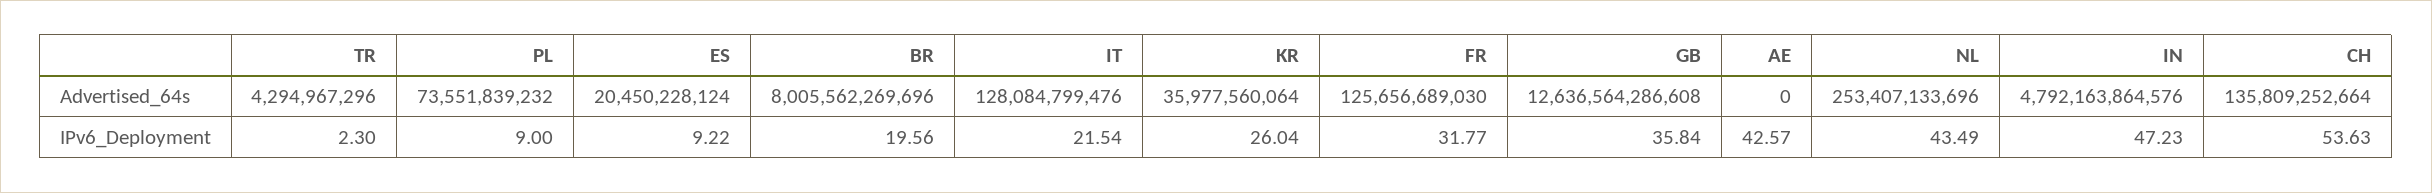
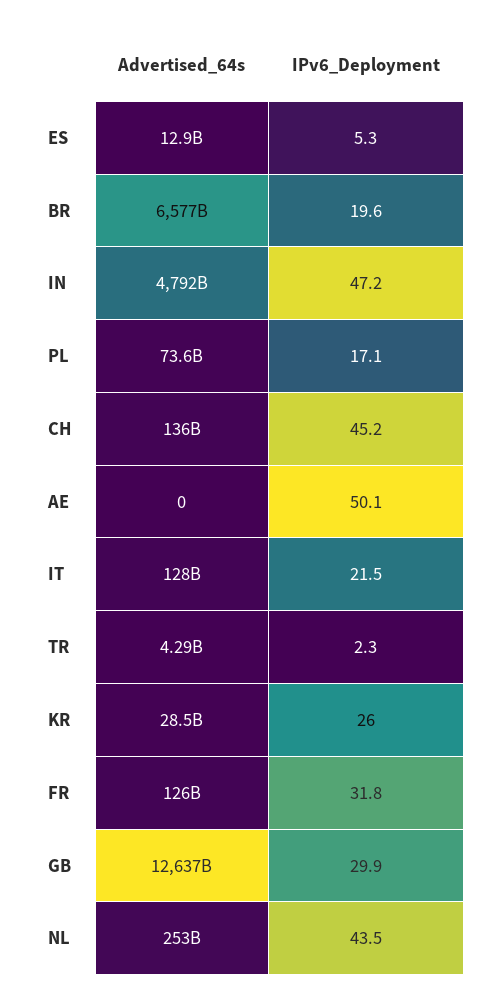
  {
    "TR": {
      "Advertised_64s": 4294967296,
      "IPv6_Deployment": 2.3
    },
    "PL": {
      "Advertised_64s": 73551839232,
-     "IPv6_Deployment": 9
+     "IPv6_Deployment": 17.1
    },
    "ES": {
-     "Advertised_64s": 20450228124,
+     "Advertised_64s": 12900000000,
-     "IPv6_Deployment": 9.22
+     "IPv6_Deployment": 5.3
    },
    "BR": {
-     "Advertised_64s": 8005562269696,
+     "Advertised_64s": 6577000000000,
      "IPv6_Deployment": 19.56
    },
    "IT": {
      "Advertised_64s": 128084799476,
      "IPv6_Deployment": 21.54
    },
    "KR": {
-     "Advertised_64s": 35977560064,
+     "Advertised_64s": 28500000000,
      "IPv6_Deployment": 26.04
    },
    "FR": {
      "Advertised_64s": 125656689030,
      "IPv6_Deployment": 31.77
    },
    "GB": {
      "Advertised_64s": 12636564286608,
-     "IPv6_Deployment": 35.84
+     "IPv6_Deployment": 29.9
    },
    "AE": {
      "Advertised_64s": 0,
-     "IPv6_Deployment": 42.57
+     "IPv6_Deployment": 50.1
    },
    "NL": {
      "Advertised_64s": 253407133696,
      "IPv6_Deployment": 43.49
    },
    "IN": {
      "Advertised_64s": 4792163864576,
      "IPv6_Deployment": 47.23
    },
    "CH": {
      "Advertised_64s": 135809252664,
-     "IPv6_Deployment": 53.63
+     "IPv6_Deployment": 45.2
    }
  }

